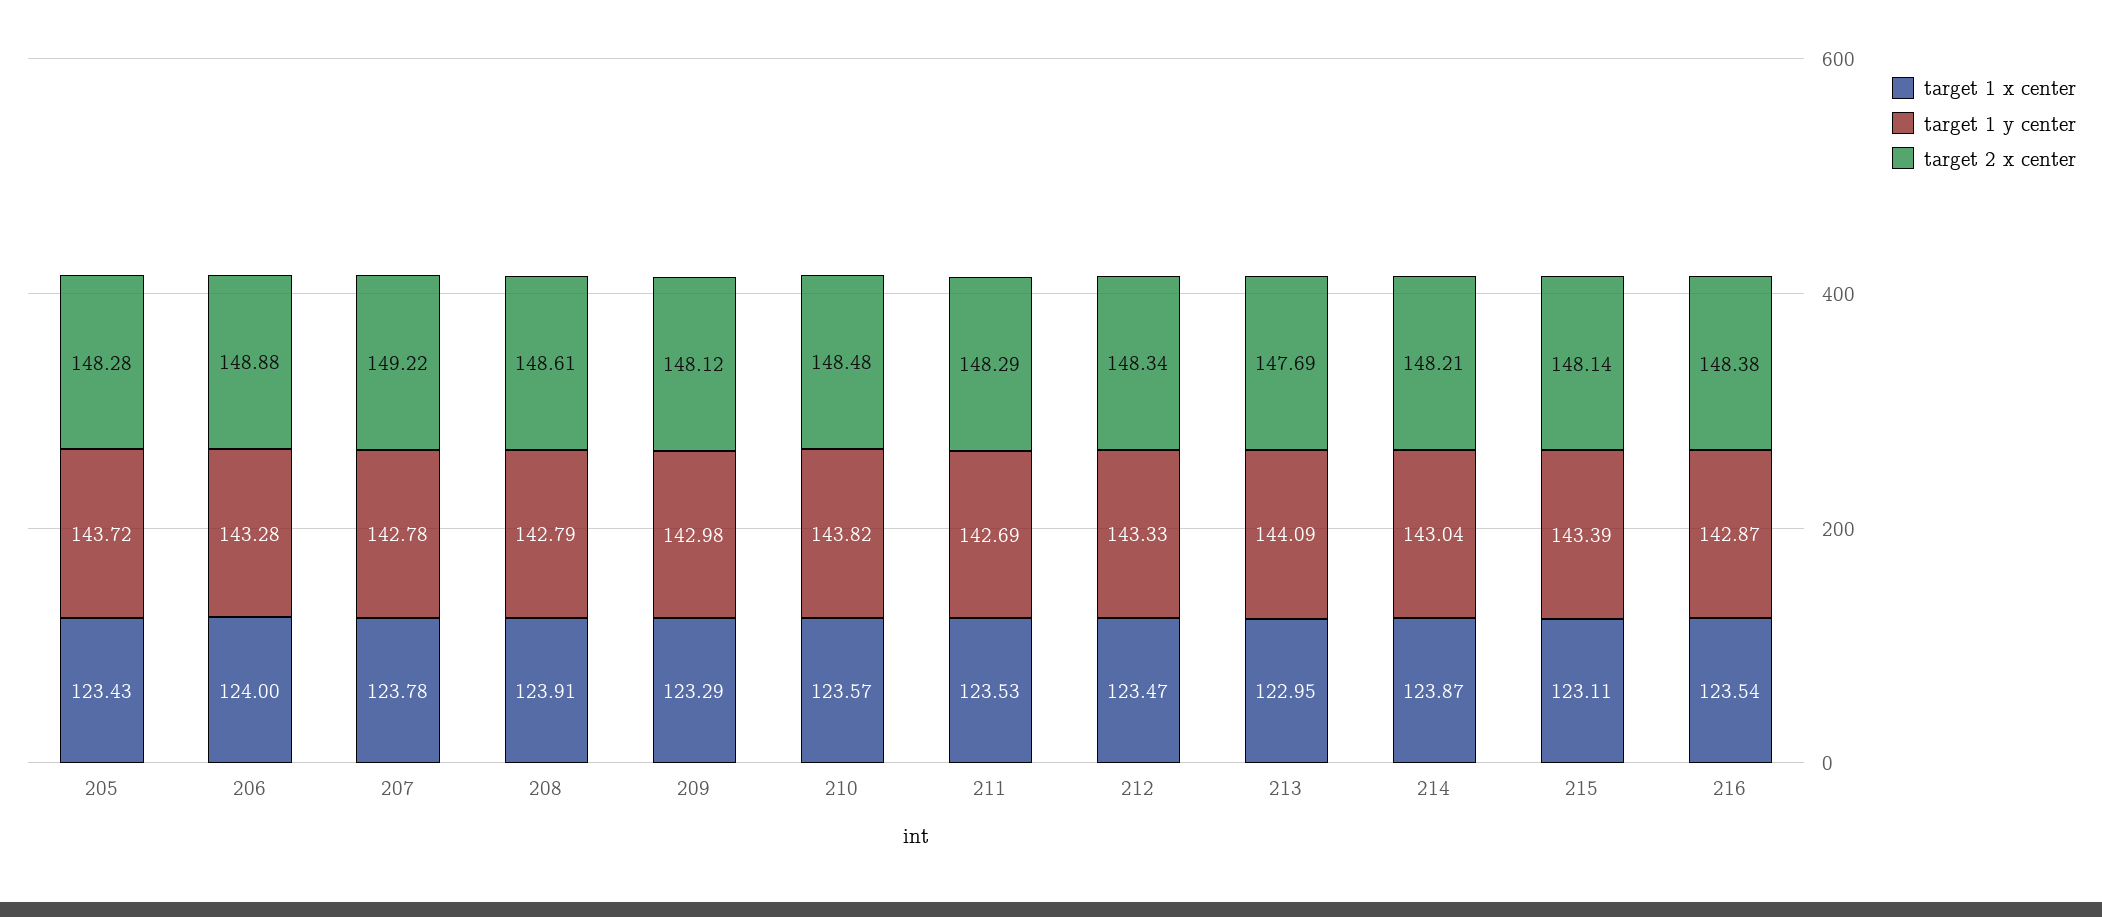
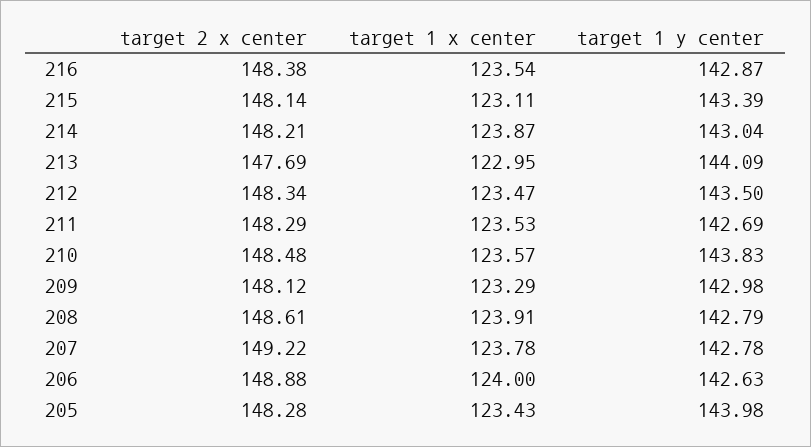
  {
    "target 1 x center": {
      "205": 123.43,
      "206": 124,
      "207": 123.78,
      "208": 123.91,
      "209": 123.29,
      "210": 123.57,
      "211": 123.53,
      "212": 123.47,
      "213": 122.95,
      "214": 123.87,
      "215": 123.11,
      "216": 123.54
    },
    "target 1 y center": {
-     "205": 143.72,
+     "205": 143.98,
-     "206": 143.28,
+     "206": 142.63,
      "207": 142.78,
      "208": 142.79,
      "209": 142.98,
-     "210": 143.82,
+     "210": 143.83,
      "211": 142.69,
-     "212": 143.33,
+     "212": 143.5,
      "213": 144.09,
      "214": 143.04,
      "215": 143.39,
      "216": 142.87
    },
    "target 2 x center": {
      "205": 148.28,
      "206": 148.88,
      "207": 149.22,
      "208": 148.61,
      "209": 148.12,
      "210": 148.48,
      "211": 148.29,
      "212": 148.34,
      "213": 147.69,
      "214": 148.21,
      "215": 148.14,
      "216": 148.38
    }
  }

